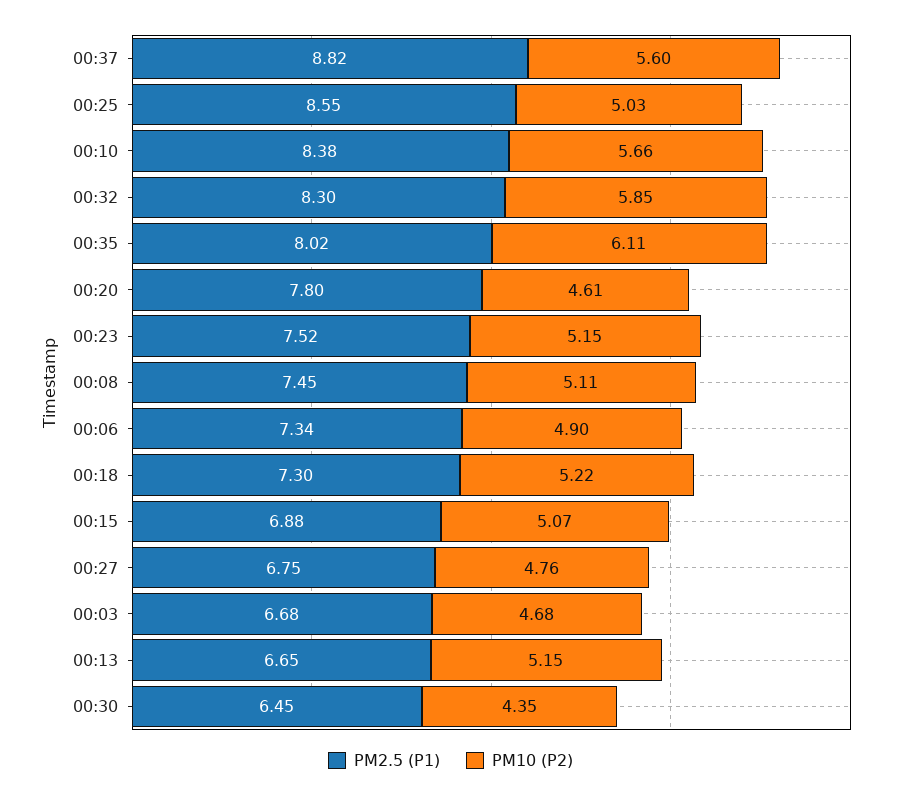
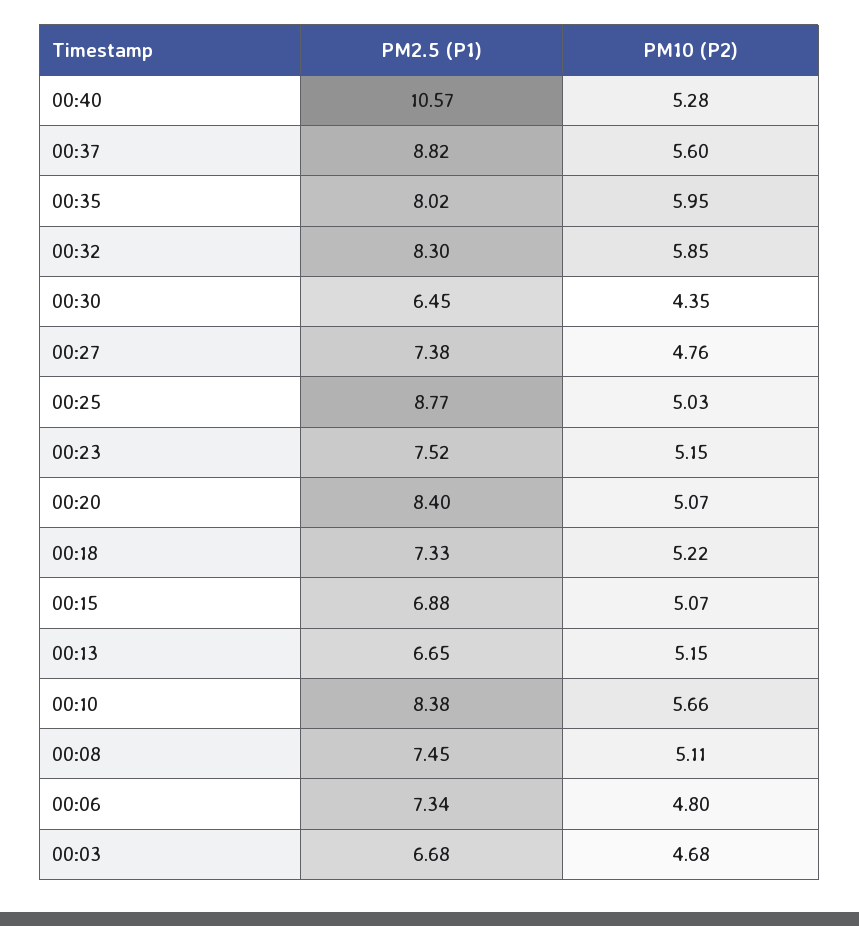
  {
    "PM2.5 (P1)": {
      "00:37": 8.82,
-     "00:25": 8.55,
+     "00:25": 8.77,
      "00:10": 8.38,
      "00:32": 8.3,
      "00:35": 8.02,
-     "00:20": 7.8,
+     "00:20": 8.4,
      "00:23": 7.52,
      "00:08": 7.45,
      "00:06": 7.34,
-     "00:18": 7.3,
+     "00:18": 7.33,
      "00:15": 6.88,
-     "00:27": 6.75,
+     "00:27": 7.38,
      "00:03": 6.68,
      "00:13": 6.65,
-     "00:30": 6.45
+     "00:30": 6.45,
+     "00:40": 10.57
    },
    "PM10 (P2)": {
      "00:37": 5.6,
      "00:25": 5.03,
      "00:10": 5.66,
      "00:32": 5.85,
-     "00:35": 6.11,
+     "00:35": 5.95,
-     "00:20": 4.61,
+     "00:20": 5.07,
      "00:23": 5.15,
      "00:08": 5.11,
-     "00:06": 4.9,
+     "00:06": 4.8,
      "00:18": 5.22,
      "00:15": 5.07,
      "00:27": 4.76,
      "00:03": 4.68,
      "00:13": 5.15,
-     "00:30": 4.35
+     "00:30": 4.35,
+     "00:40": 5.28
    }
  }

